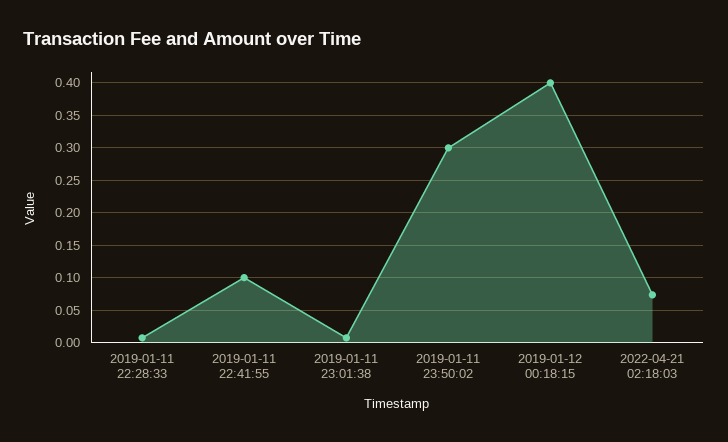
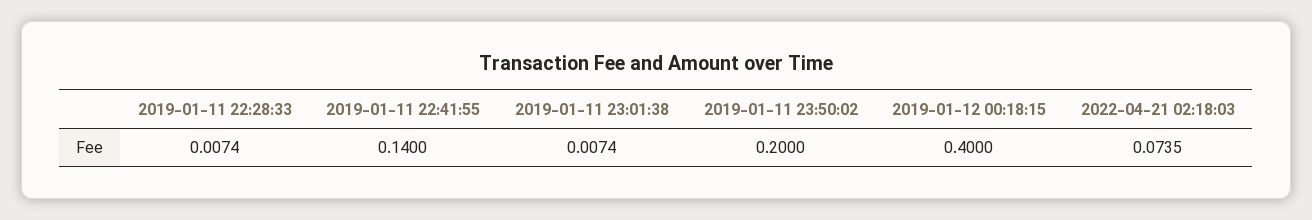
  {
    "2019-01-11 22:28:33": 0.0074,
-   "2019-01-11 22:41:55": 0.1,
+   "2019-01-11 22:41:55": 0.14,
    "2019-01-11 23:01:38": 0.0074,
-   "2019-01-11 23:50:02": 0.3,
+   "2019-01-11 23:50:02": 0.2,
    "2019-01-12 00:18:15": 0.4,
    "2022-04-21 02:18:03": 0.0735
  }

